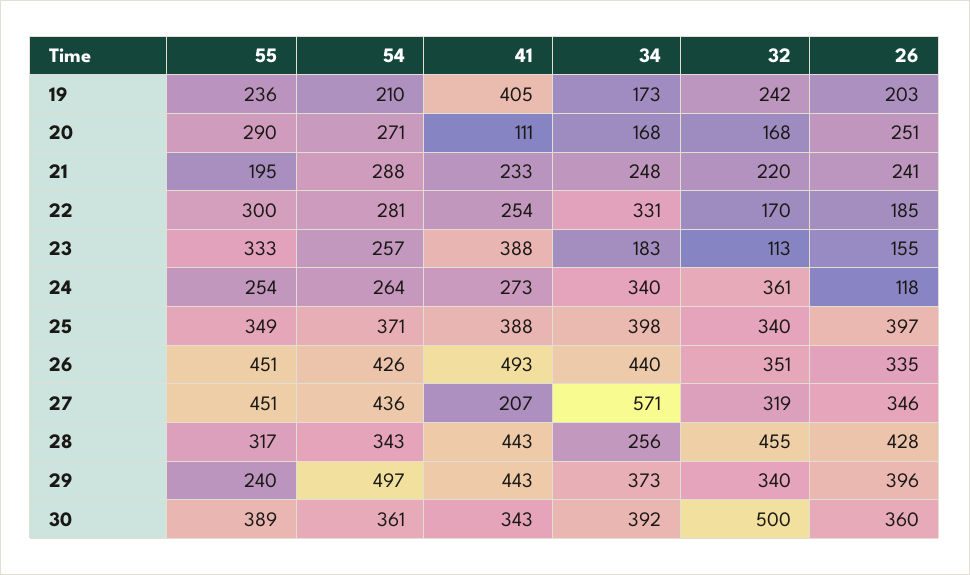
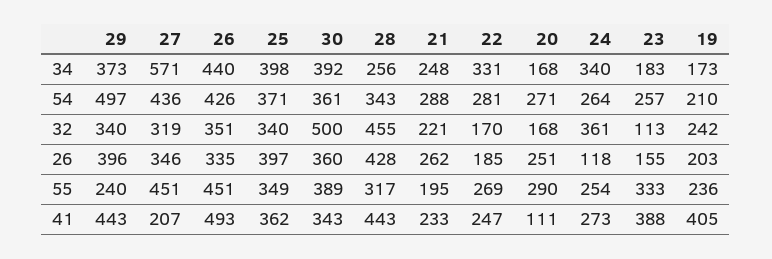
  {
    "55": {
      "19": 236,
      "20": 290,
      "21": 195,
-     "22": 300,
+     "22": 269,
      "23": 333,
      "24": 254,
      "25": 349,
      "26": 451,
      "27": 451,
      "28": 317,
      "29": 240,
      "30": 389
    },
    "54": {
      "19": 210,
      "20": 271,
      "21": 288,
      "22": 281,
      "23": 257,
      "24": 264,
      "25": 371,
      "26": 426,
      "27": 436,
      "28": 343,
      "29": 497,
      "30": 361
    },
    "41": {
      "19": 405,
      "20": 111,
      "21": 233,
-     "22": 254,
+     "22": 247,
      "23": 388,
      "24": 273,
-     "25": 388,
+     "25": 362,
      "26": 493,
      "27": 207,
      "28": 443,
      "29": 443,
      "30": 343
    },
    "34": {
      "19": 173,
      "20": 168,
      "21": 248,
      "22": 331,
      "23": 183,
      "24": 340,
      "25": 398,
      "26": 440,
      "27": 571,
      "28": 256,
      "29": 373,
      "30": 392
    },
    "32": {
      "19": 242,
      "20": 168,
-     "21": 220,
+     "21": 221,
      "22": 170,
      "23": 113,
      "24": 361,
      "25": 340,
      "26": 351,
      "27": 319,
      "28": 455,
      "29": 340,
      "30": 500
    },
    "26": {
      "19": 203,
      "20": 251,
-     "21": 241,
+     "21": 262,
      "22": 185,
      "23": 155,
      "24": 118,
      "25": 397,
      "26": 335,
      "27": 346,
      "28": 428,
      "29": 396,
      "30": 360
    }
  }

